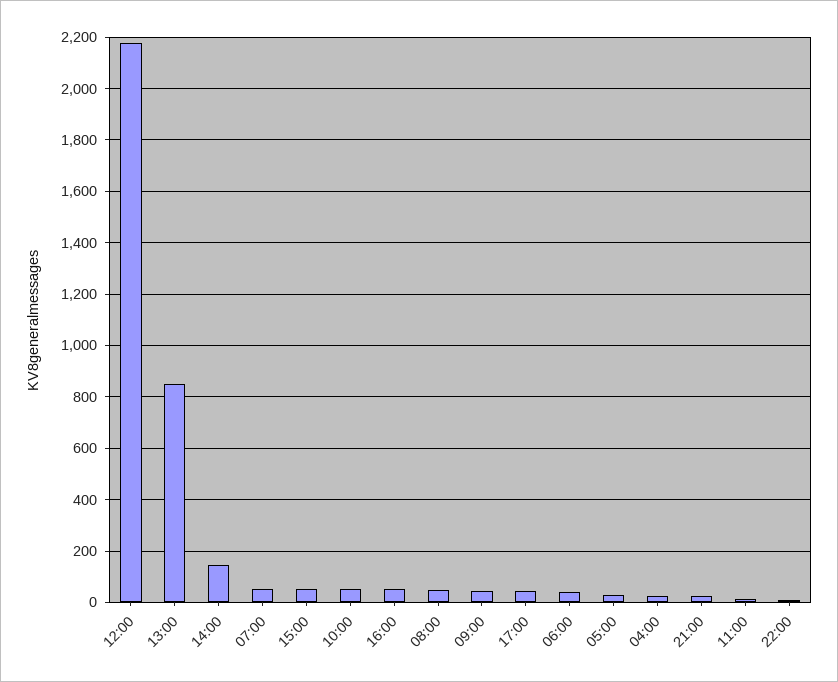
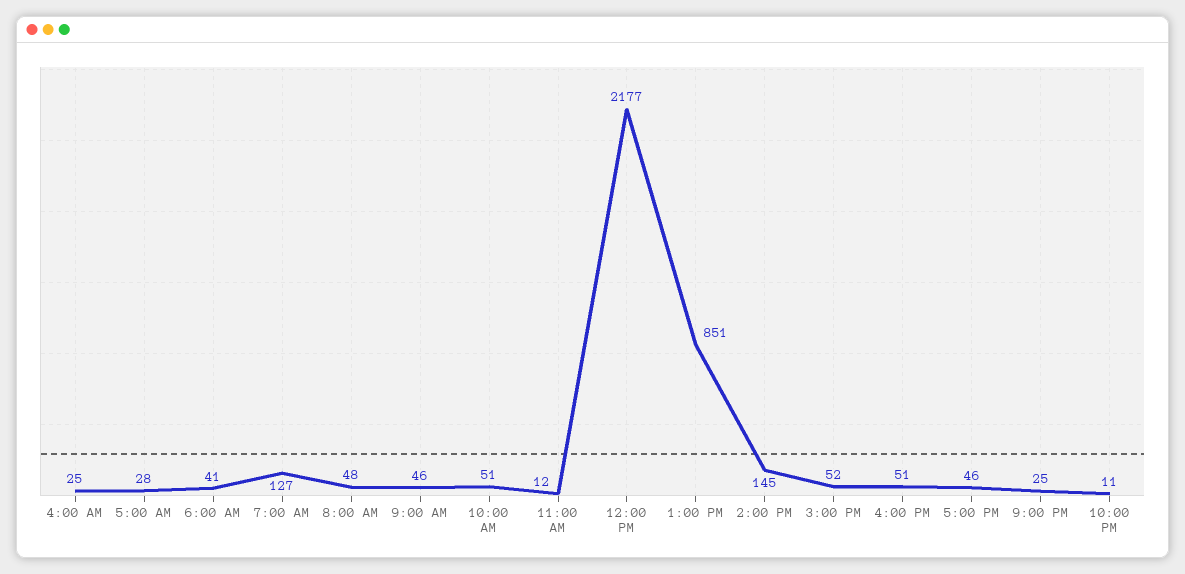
  {
    "12:00": 2177,
    "13:00": 851,
    "14:00": 145,
-   "07:00": 50,
+   "07:00": 127,
    "15:00": 52,
    "10:00": 51,
    "16:00": 51,
    "08:00": 48,
    "09:00": 46,
    "17:00": 46,
    "06:00": 41,
    "05:00": 28,
    "04:00": 25,
    "21:00": 25,
    "11:00": 12,
    "22:00": 11
  }

